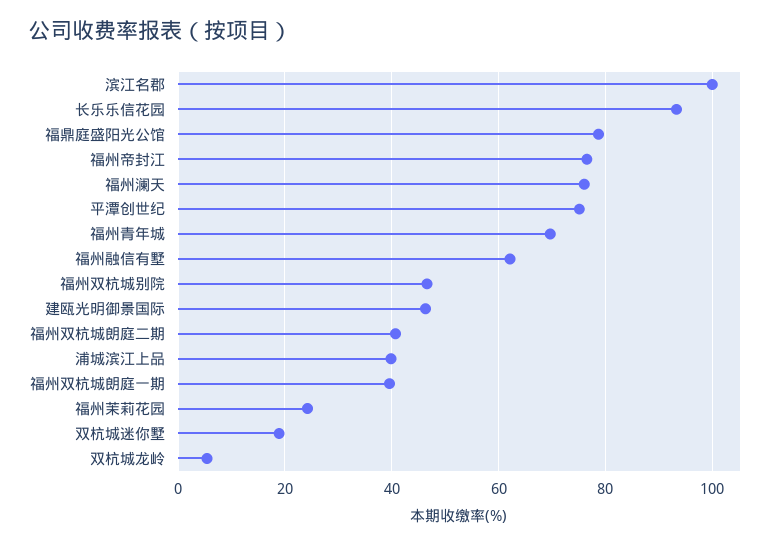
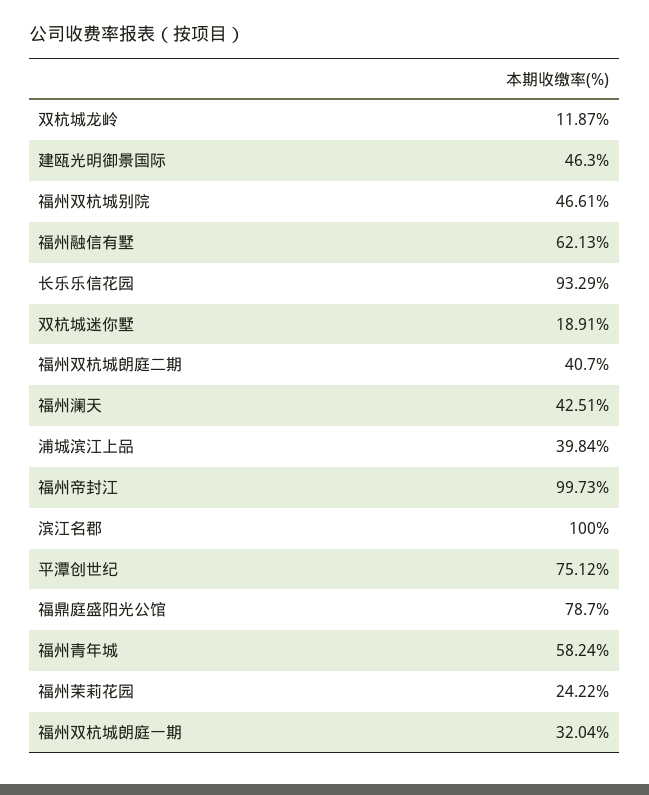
  {
    "滨江名郡": 100,
    "长乐乐信花园": 93.29,
    "福鼎庭盛阳光公馆": 78.7,
-   "福州帝封江": 76,
+   "福州帝封江": 99.73,
-   "福州澜天": 76,
+   "福州澜天": 42.51,
    "平潭创世纪": 75.12,
-   "福州青年城": 70,
+   "福州青年城": 58.24,
    "福州融信有墅": 62.13,
    "福州双杭城别院": 46.61,
    "建瓯光明御景国际": 46.3,
    "福州双杭城朗庭二期": 40.7,
    "浦城滨江上品": 39.84,
-   "福州双杭城朗庭一期": 40,
+   "福州双杭城朗庭一期": 32.04,
    "福州茉莉花园": 24.22,
    "双杭城迷你墅": 18.91,
-   "双杭城龙岭": 6
+   "双杭城龙岭": 11.87
  }

